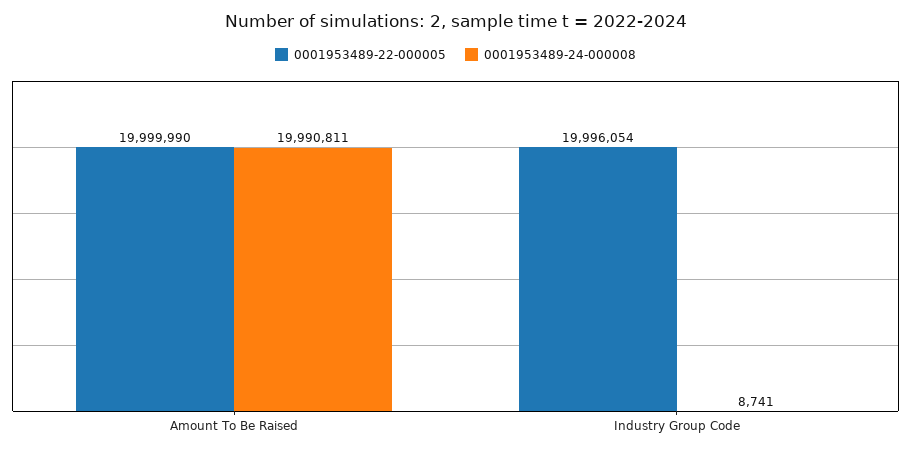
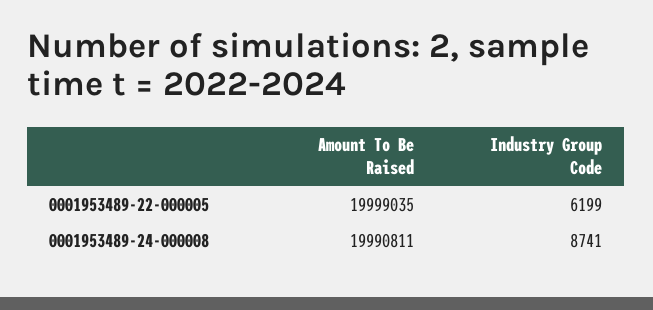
  {
    "0001953489-22-000005": {
-     "Amount To Be Raised": 19999990,
+     "Amount To Be Raised": 19999035,
-     "Industry Group Code": 19996054
+     "Industry Group Code": 6199
    },
    "0001953489-24-000008": {
      "Amount To Be Raised": 19990811,
      "Industry Group Code": 8741
    }
  }

